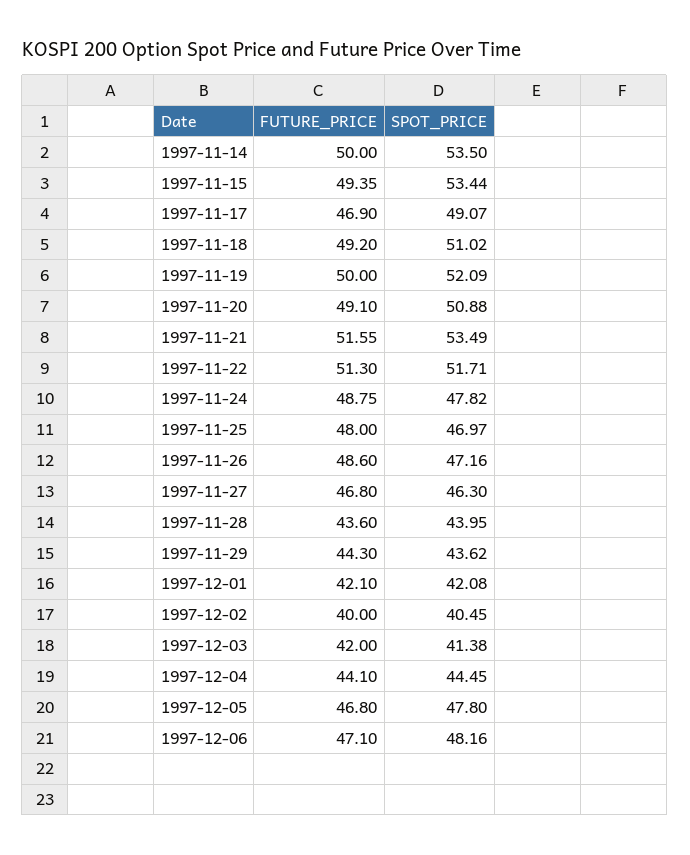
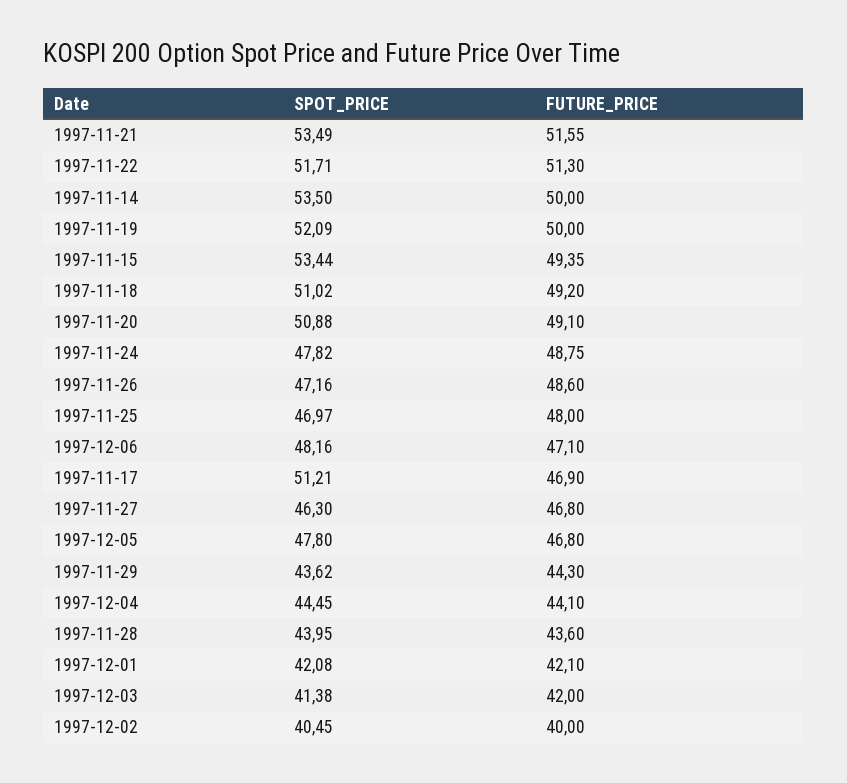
  {
    "FUTURE_PRICE": {
      "1997-11-14": 50,
      "1997-11-15": 49.35,
      "1997-11-17": 46.9,
      "1997-11-18": 49.2,
      "1997-11-19": 50,
      "1997-11-20": 49.1,
      "1997-11-21": 51.55,
      "1997-11-22": 51.3,
      "1997-11-24": 48.75,
      "1997-11-25": 48,
      "1997-11-26": 48.6,
      "1997-11-27": 46.8,
      "1997-11-28": 43.6,
      "1997-11-29": 44.3,
      "1997-12-01": 42.1,
      "1997-12-02": 40,
      "1997-12-03": 42,
      "1997-12-04": 44.1,
      "1997-12-05": 46.8,
      "1997-12-06": 47.1
    },
    "SPOT_PRICE": {
      "1997-11-14": 53.5,
      "1997-11-15": 53.44,
-     "1997-11-17": 49.07,
+     "1997-11-17": 51.21,
      "1997-11-18": 51.02,
      "1997-11-19": 52.09,
      "1997-11-20": 50.88,
      "1997-11-21": 53.49,
      "1997-11-22": 51.71,
      "1997-11-24": 47.82,
      "1997-11-25": 46.97,
      "1997-11-26": 47.16,
      "1997-11-27": 46.3,
      "1997-11-28": 43.95,
      "1997-11-29": 43.62,
      "1997-12-01": 42.08,
      "1997-12-02": 40.45,
      "1997-12-03": 41.38,
      "1997-12-04": 44.45,
      "1997-12-05": 47.8,
      "1997-12-06": 48.16
    }
  }

